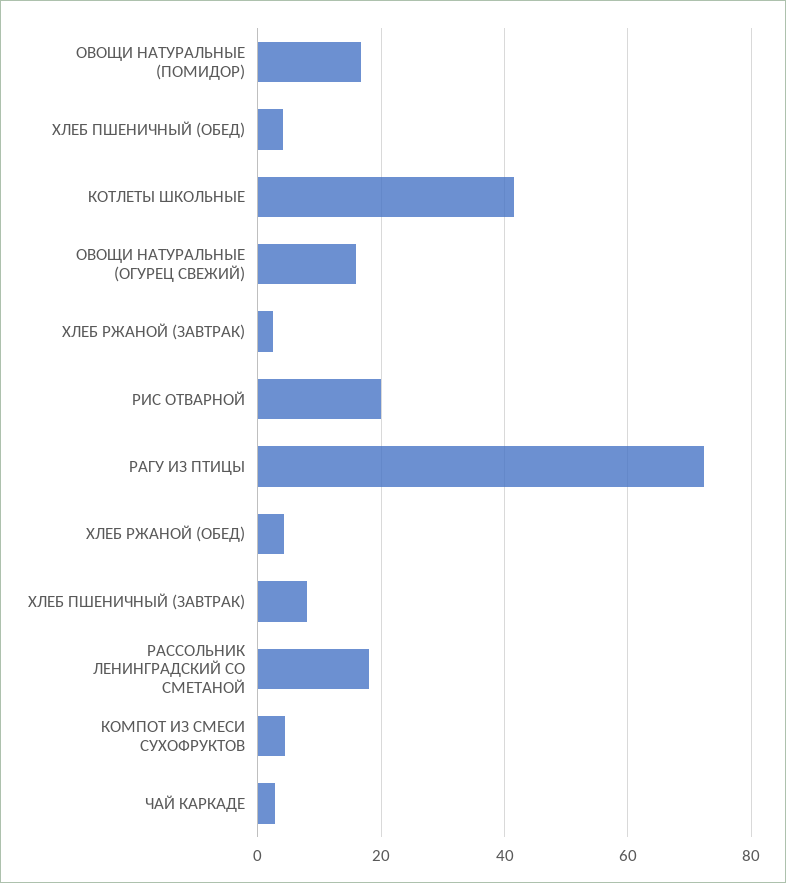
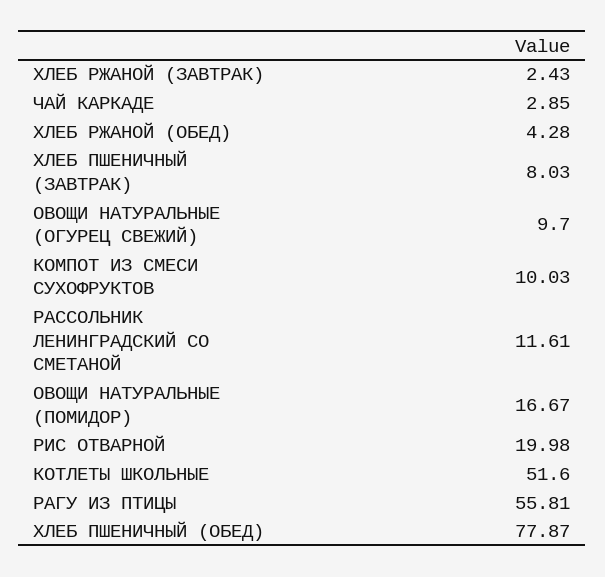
  {
    "ОВОЩИ НАТУРАЛЬНЫЕ (ПОМИДОР)": 16.67,
-   "ХЛЕБ ПШЕНИЧНЫЙ (ОБЕД)": 4,
+   "ХЛЕБ ПШЕНИЧНЫЙ (ОБЕД)": 77.87,
-   "КОТЛЕТЫ ШКОЛЬНЫЕ": 42,
+   "КОТЛЕТЫ ШКОЛЬНЫЕ": 51.6,
-   "ОВОЩИ НАТУРАЛЬНЫЕ (ОГУРЕЦ СВЕЖИЙ)": 16,
+   "ОВОЩИ НАТУРАЛЬНЫЕ (ОГУРЕЦ СВЕЖИЙ)": 9.7,
    "ХЛЕБ РЖАНОЙ (ЗАВТРАК)": 2.43,
    "РИС ОТВАРНОЙ": 19.98,
-   "РАГУ ИЗ ПТИЦЫ": 72,
+   "РАГУ ИЗ ПТИЦЫ": 55.81,
    "ХЛЕБ РЖАНОЙ (ОБЕД)": 4.28,
    "ХЛЕБ ПШЕНИЧНЫЙ (ЗАВТРАК)": 8.03,
-   "РАССОЛЬНИК ЛЕНИНГРАДСКИЙ СО СМЕТАНОЙ": 18,
+   "РАССОЛЬНИК ЛЕНИНГРАДСКИЙ СО СМЕТАНОЙ": 11.61,
-   "КОМПОТ ИЗ СМЕСИ СУХОФРУКТОВ": 4,
+   "КОМПОТ ИЗ СМЕСИ СУХОФРУКТОВ": 10.03,
    "ЧАЙ КАРКАДЕ": 2.85
  }

